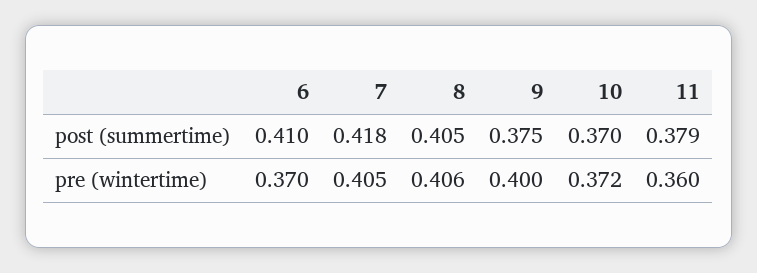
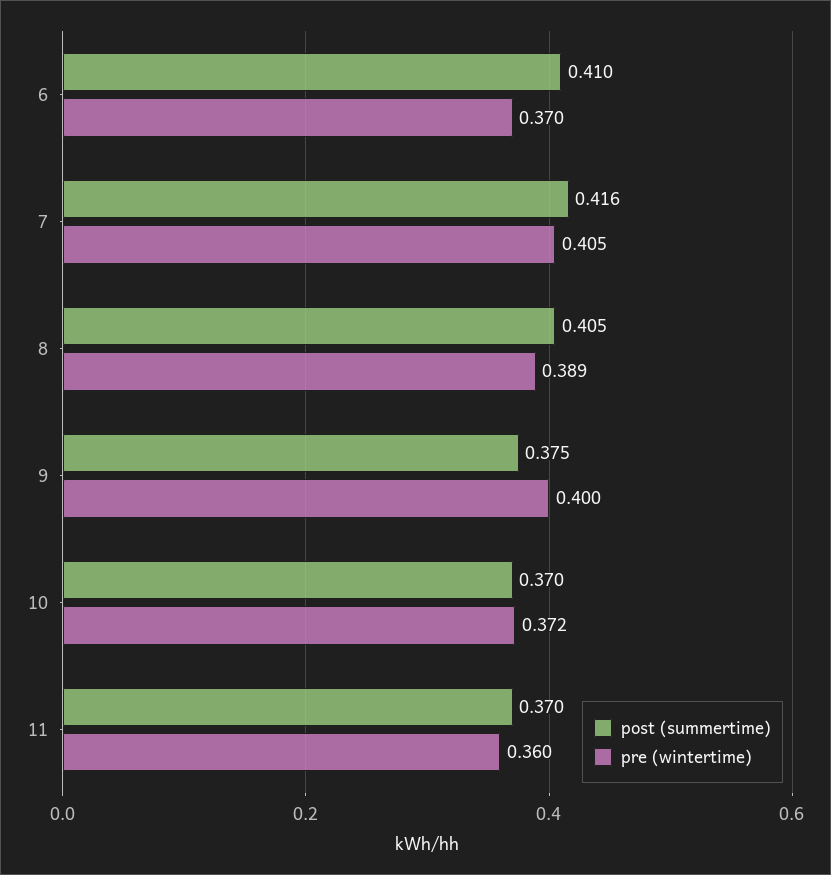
  {
    "post (summertime)": {
      "6": 0.41,
-     "7": 0.418,
+     "7": 0.416,
      "8": 0.405,
      "9": 0.375,
      "10": 0.37,
-     "11": 0.379
+     "11": 0.37
    },
    "pre (wintertime)": {
      "6": 0.37,
      "7": 0.405,
-     "8": 0.406,
+     "8": 0.389,
      "9": 0.4,
      "10": 0.372,
      "11": 0.36
    }
  }

